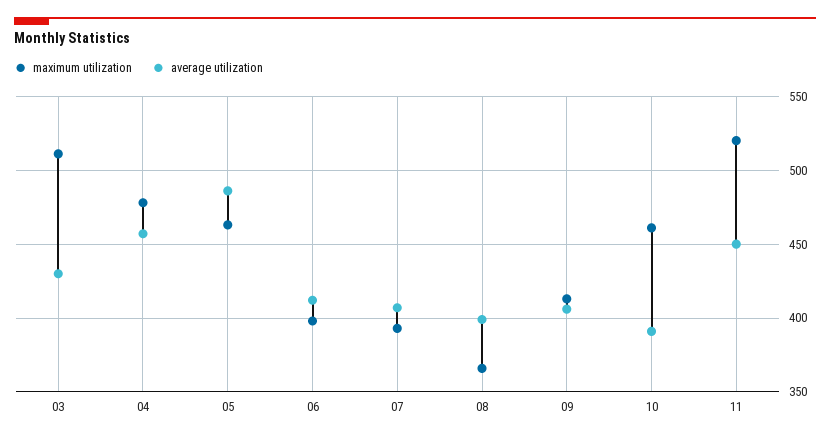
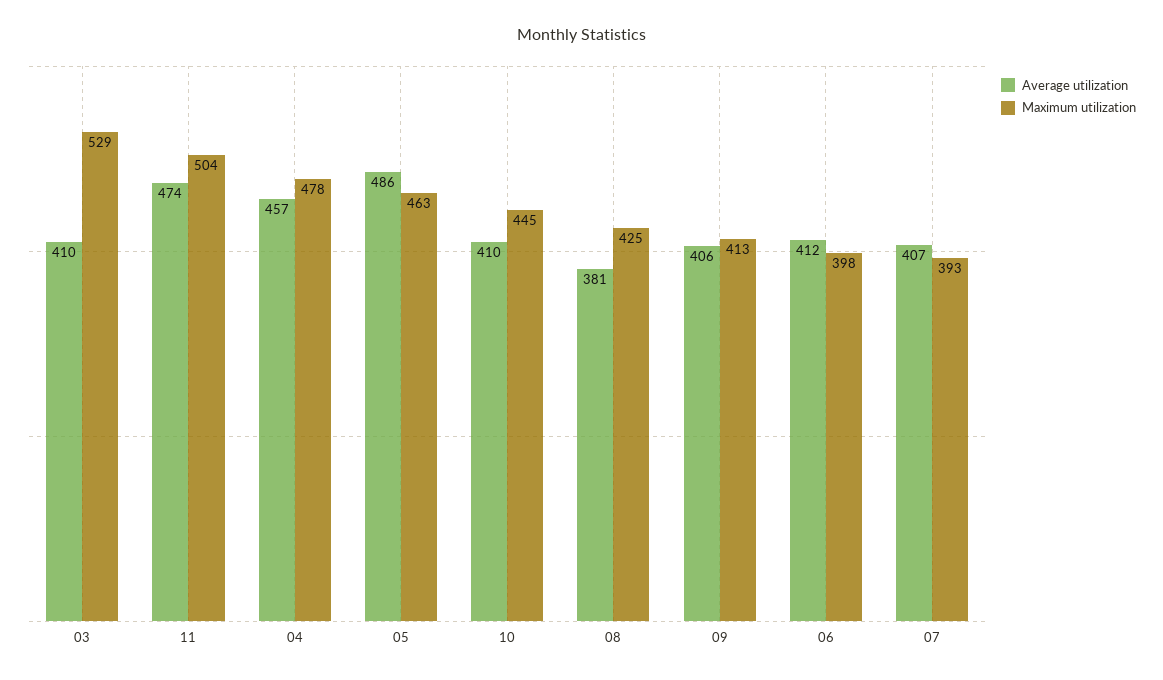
  {
    "maximum utilization": {
-     "03": 510,
+     "03": 529,
      "04": 478,
      "05": 463,
      "06": 398,
      "07": 393,
-     "08": 365,
+     "08": 425,
      "09": 413,
-     "10": 460,
+     "10": 445,
-     "11": 520
+     "11": 504
    },
    "average utilization": {
-     "03": 430,
+     "03": 410,
      "04": 457,
      "05": 486,
      "06": 412,
      "07": 407,
-     "08": 400,
+     "08": 381,
      "09": 406,
-     "10": 390,
+     "10": 410,
-     "11": 450
+     "11": 474
    }
  }

